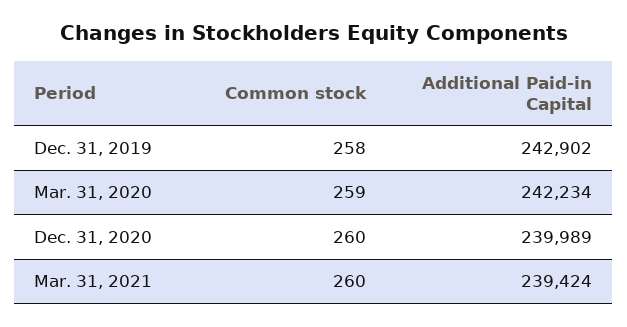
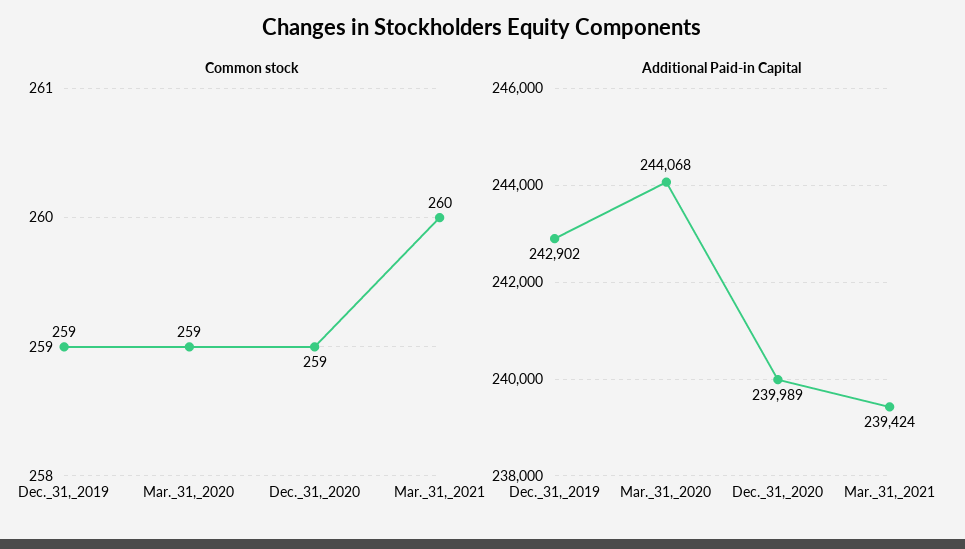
  {
    "Common stock": {
-     "Dec. 31, 2019": 258,
+     "Dec. 31, 2019": 259,
      "Mar. 31, 2020": 259,
-     "Dec. 31, 2020": 260,
+     "Dec. 31, 2020": 259,
      "Mar. 31, 2021": 260
    },
    "Additional Paid-in Capital": {
      "Dec. 31, 2019": 242902,
-     "Mar. 31, 2020": 242234,
+     "Mar. 31, 2020": 244068,
      "Dec. 31, 2020": 239989,
      "Mar. 31, 2021": 239424
    }
  }

